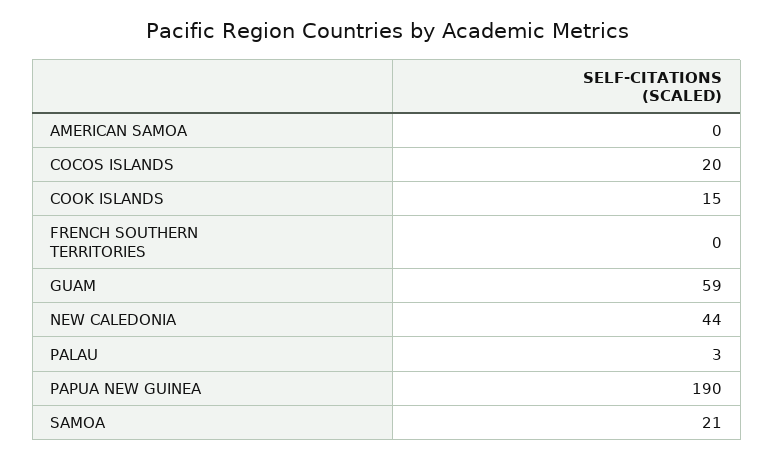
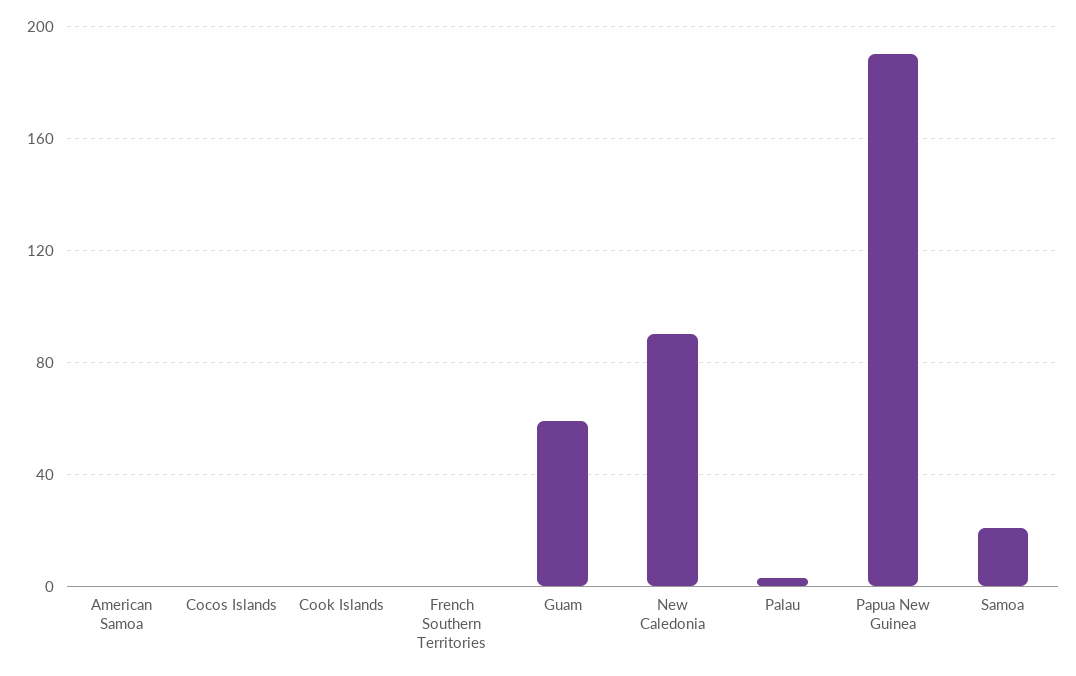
  {
    "AMERICAN SAMOA": 0,
-   "COCOS ISLANDS": 20,
+   "COCOS ISLANDS": 0,
-   "COOK ISLANDS": 15,
+   "COOK ISLANDS": 0,
    "FRENCH SOUTHERN TERRITORIES": 0,
    "GUAM": 59,
-   "NEW CALEDONIA": 44,
+   "NEW CALEDONIA": 90,
    "PALAU": 3,
    "PAPUA NEW GUINEA": 190,
    "SAMOA": 21
  }

